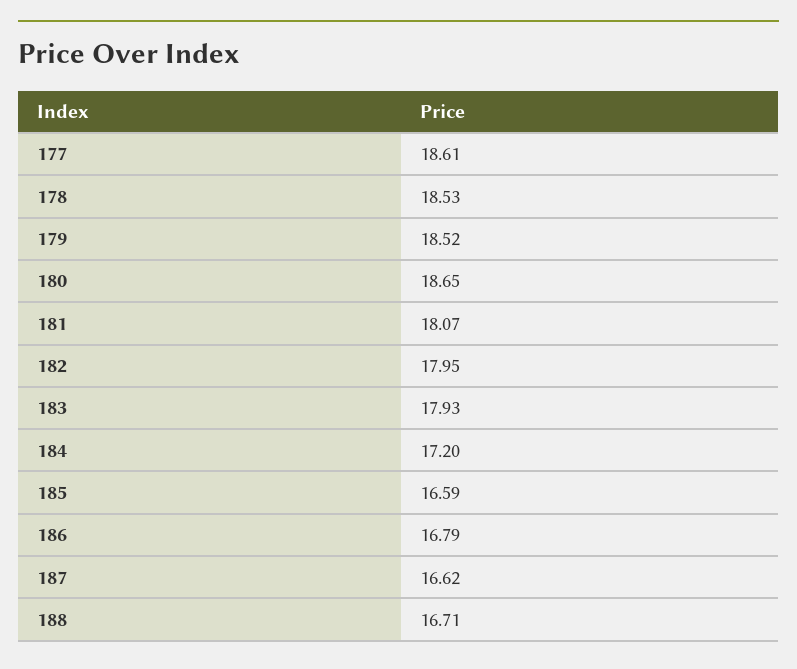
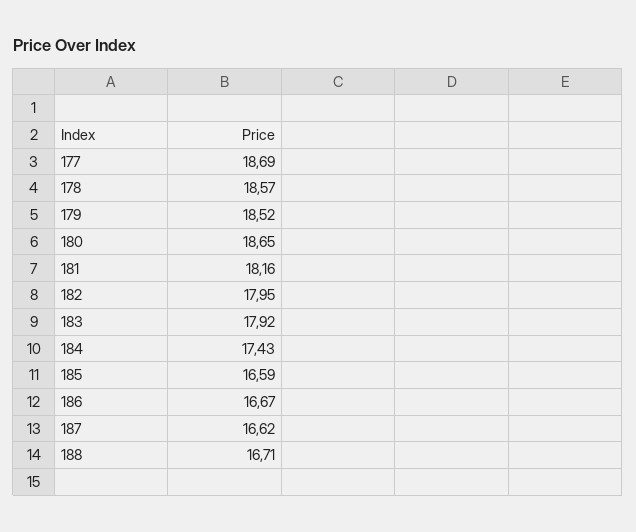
  {
-   "177": 18.61,
+   "177": 18.69,
-   "178": 18.53,
+   "178": 18.57,
    "179": 18.52,
    "180": 18.65,
-   "181": 18.07,
+   "181": 18.16,
    "182": 17.95,
-   "183": 17.93,
+   "183": 17.92,
-   "184": 17.2,
+   "184": 17.43,
    "185": 16.59,
-   "186": 16.79,
+   "186": 16.67,
    "187": 16.62,
    "188": 16.71
  }

